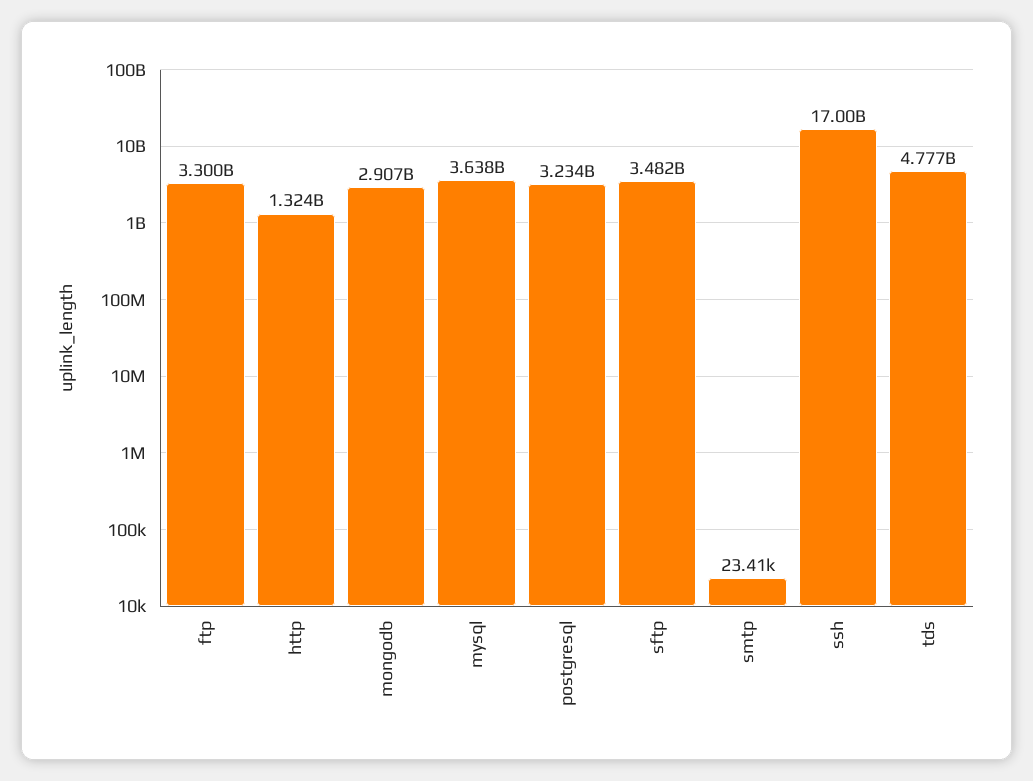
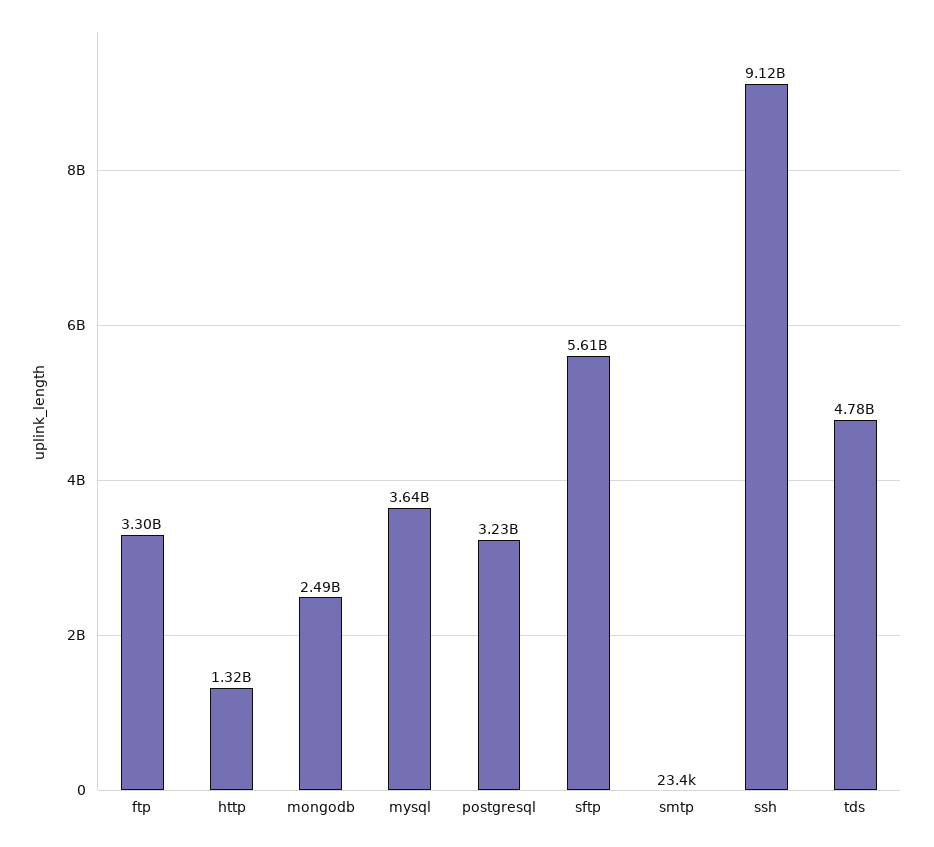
  {
    "ftp": 3300000000,
    "http": 1324000000,
-   "mongodb": 2907000000,
+   "mongodb": 2490000000,
    "mysql": 3638000000,
    "postgresql": 3234000000,
-   "sftp": 3482000000,
+   "sftp": 5610000000,
    "smtp": 23410,
-   "ssh": 17000000000,
+   "ssh": 9120000000,
    "tds": 4777000000
  }

